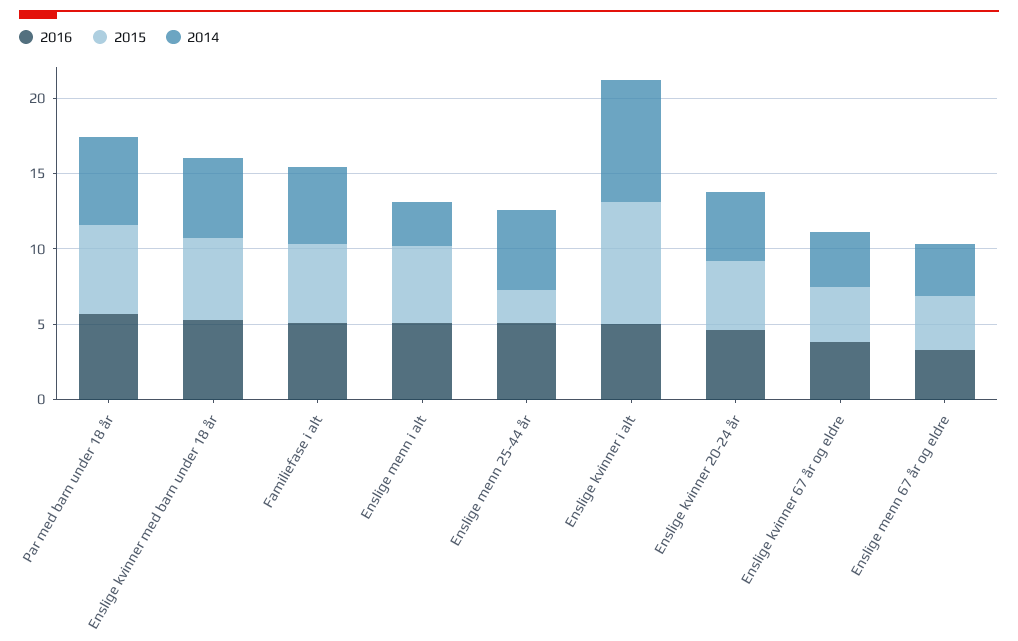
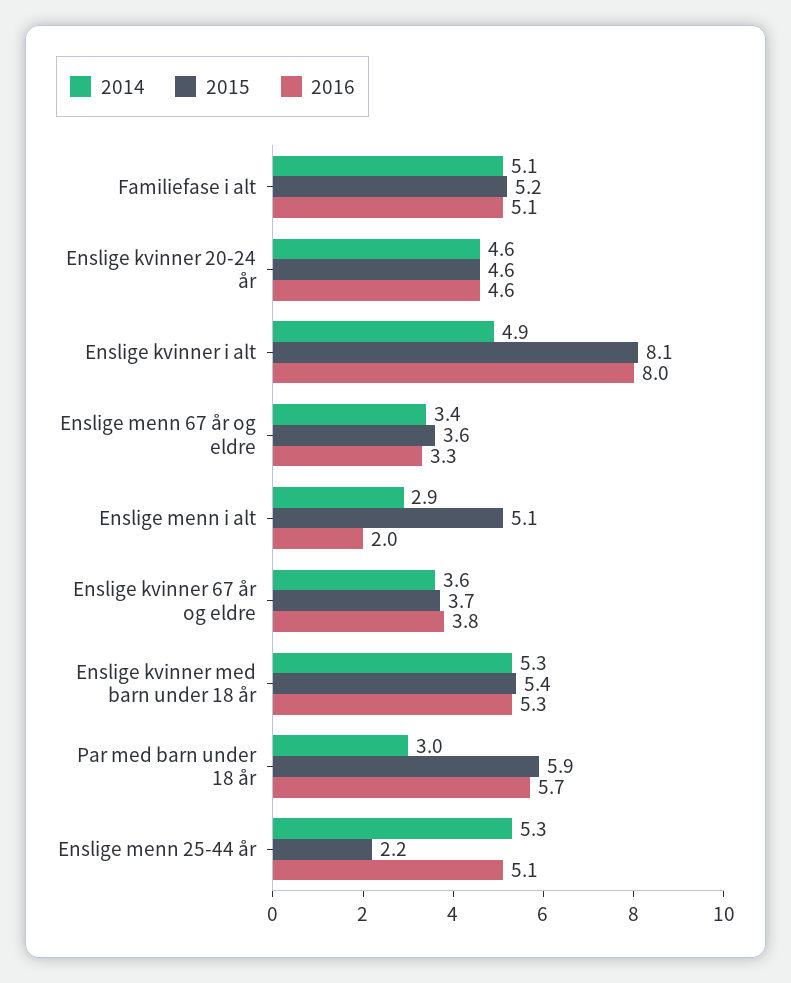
  {
    "2016": {
      "Par med barn under 18 år": 5.7,
      "Enslige kvinner med barn under 18 år": 5.3,
      "Familiefase i alt": 5.1,
-     "Enslige menn i alt": 5,
+     "Enslige menn i alt": 2,
      "Enslige menn 25-44 år": 5.1,
-     "Enslige kvinner i alt": 5,
+     "Enslige kvinner i alt": 8,
      "Enslige kvinner 20-24 år": 4.6,
      "Enslige kvinner 67 år og eldre": 3.8,
      "Enslige menn 67 år og eldre": 3.3
    },
    "2015": {
      "Par med barn under 18 år": 5.9,
      "Enslige kvinner med barn under 18 år": 5.4,
      "Familiefase i alt": 5.2,
      "Enslige menn i alt": 5.1,
      "Enslige menn 25-44 år": 2.2,
      "Enslige kvinner i alt": 8.1,
      "Enslige kvinner 20-24 år": 4.6,
      "Enslige kvinner 67 år og eldre": 3.7,
      "Enslige menn 67 år og eldre": 3.6
    },
    "2014": {
-     "Par med barn under 18 år": 6,
+     "Par med barn under 18 år": 3,
      "Enslige kvinner med barn under 18 år": 5.3,
      "Familiefase i alt": 5.1,
      "Enslige menn i alt": 2.9,
      "Enslige menn 25-44 år": 5.3,
-     "Enslige kvinner i alt": 8,
+     "Enslige kvinner i alt": 4.9,
      "Enslige kvinner 20-24 år": 4.6,
      "Enslige kvinner 67 år og eldre": 3.6,
      "Enslige menn 67 år og eldre": 3.4
    }
  }

